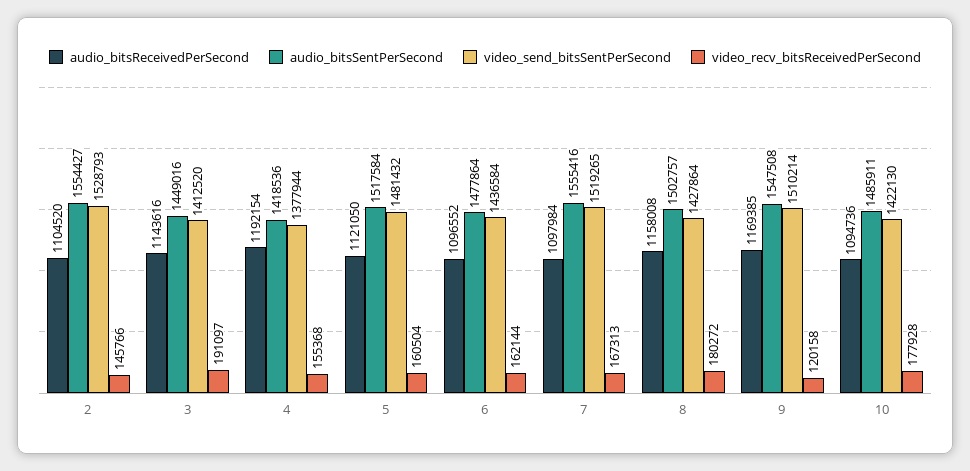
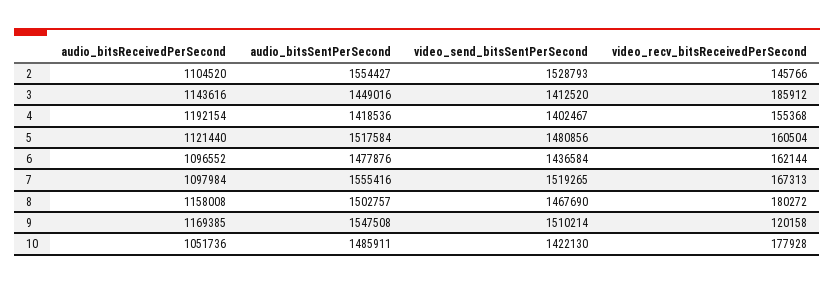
  {
    "audio_bitsReceivedPerSecond": {
      "2": 1104520,
      "3": 1143616,
      "4": 1192154,
-     "5": 1121050,
+     "5": 1121440,
      "6": 1096552,
      "7": 1097984,
      "8": 1158008,
      "9": 1169385,
-     "10": 1094736
+     "10": 1051736
    },
    "audio_bitsSentPerSecond": {
      "2": 1554427,
      "3": 1449016,
      "4": 1418536,
      "5": 1517584,
-     "6": 1477864,
+     "6": 1477876,
      "7": 1555416,
      "8": 1502757,
      "9": 1547508,
      "10": 1485911
    },
    "video_send_bitsSentPerSecond": {
      "2": 1528793,
      "3": 1412520,
-     "4": 1377944,
+     "4": 1402467,
-     "5": 1481432,
+     "5": 1480856,
      "6": 1436584,
      "7": 1519265,
-     "8": 1427864,
+     "8": 1467690,
      "9": 1510214,
      "10": 1422130
    },
    "video_recv_bitsReceivedPerSecond": {
      "2": 145766,
-     "3": 191097,
+     "3": 185912,
      "4": 155368,
      "5": 160504,
      "6": 162144,
      "7": 167313,
      "8": 180272,
      "9": 120158,
      "10": 177928
    }
  }

